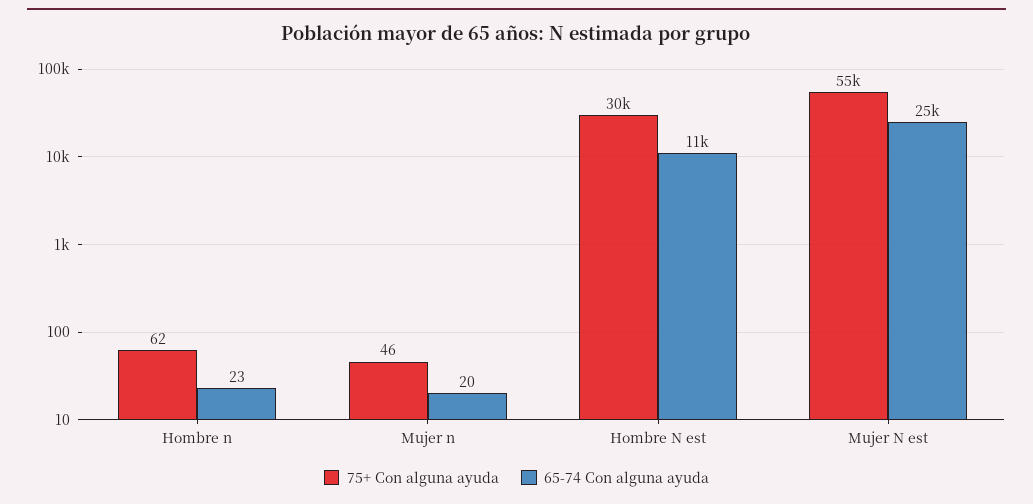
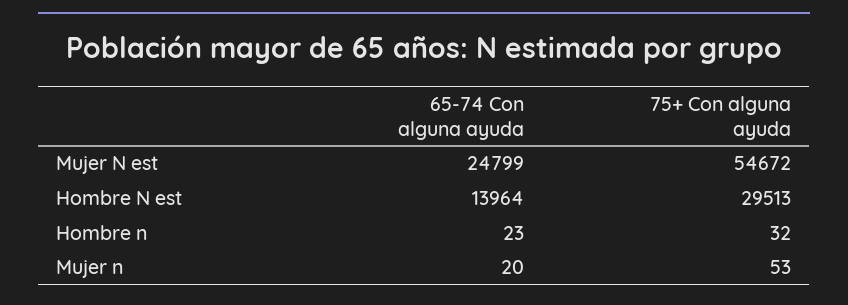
  {
    "75+ Con alguna ayuda": {
-     "Hombre n": 62,
+     "Hombre n": 32,
-     "Mujer n": 46,
+     "Mujer n": 53,
      "Hombre N est": 29513,
      "Mujer N est": 54672
    },
    "65-74 Con alguna ayuda": {
      "Hombre n": 23,
      "Mujer n": 20,
-     "Hombre N est": 11000,
+     "Hombre N est": 13964,
      "Mujer N est": 24799
    }
  }

